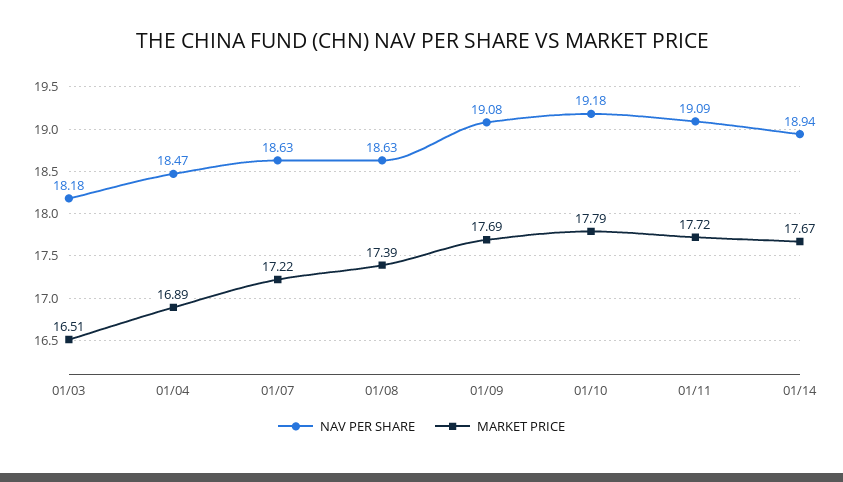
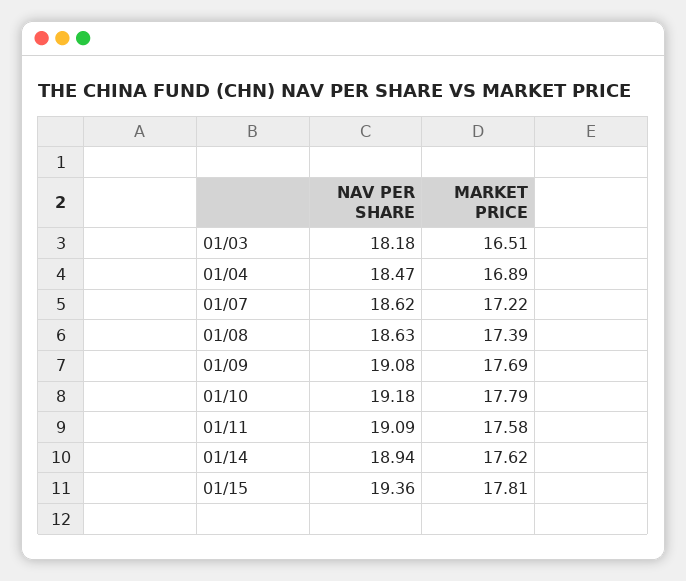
  {
    "NAV PER SHARE": {
      "01/03": 18.18,
      "01/04": 18.47,
-     "01/07": 18.63,
+     "01/07": 18.62,
      "01/08": 18.63,
      "01/09": 19.08,
      "01/10": 19.18,
      "01/11": 19.09,
-     "01/14": 18.94
+     "01/14": 18.94,
+     "01/15": 19.36
    },
    "MARKET PRICE": {
      "01/03": 16.51,
      "01/04": 16.89,
      "01/07": 17.22,
      "01/08": 17.39,
      "01/09": 17.69,
      "01/10": 17.79,
-     "01/11": 17.72,
+     "01/11": 17.58,
-     "01/14": 17.67
+     "01/14": 17.62,
+     "01/15": 17.81
    }
  }

